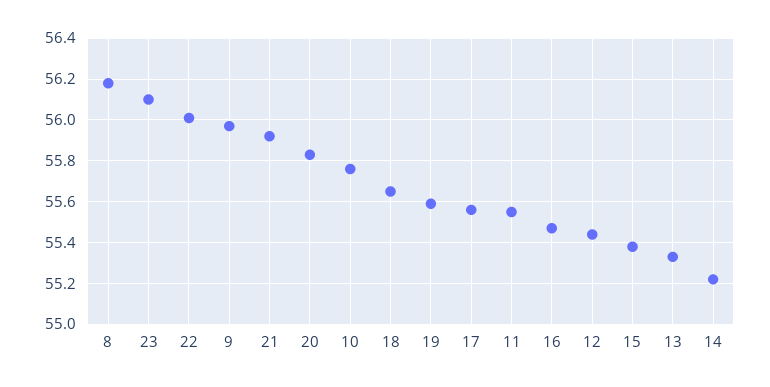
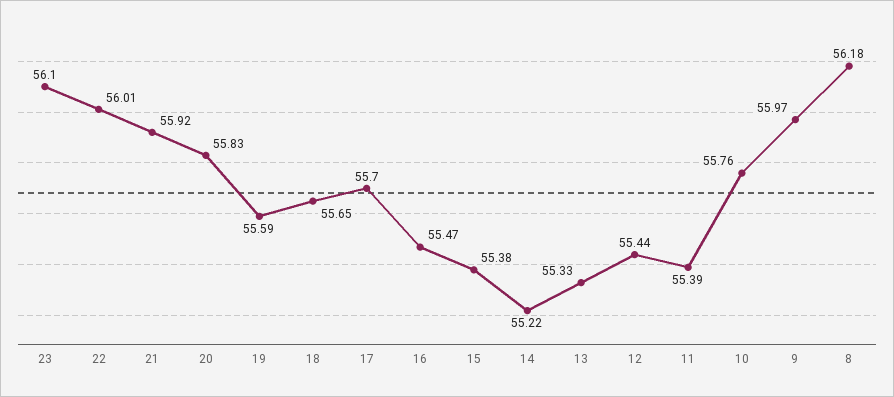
  {
    "8": 56.18,
    "23": 56.1,
    "22": 56.01,
    "9": 55.97,
    "21": 55.92,
    "20": 55.83,
    "10": 55.76,
    "18": 55.65,
    "19": 55.59,
-   "17": 55.55,
+   "17": 55.7,
-   "11": 55.55,
+   "11": 55.39,
    "16": 55.47,
    "12": 55.44,
    "15": 55.38,
    "13": 55.33,
    "14": 55.22
  }

